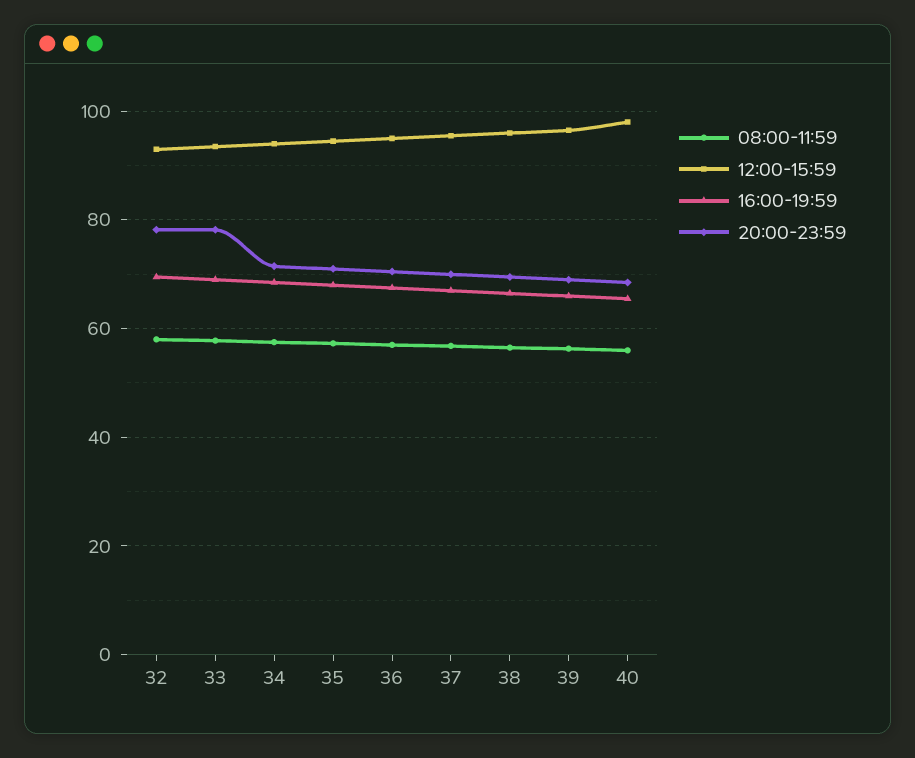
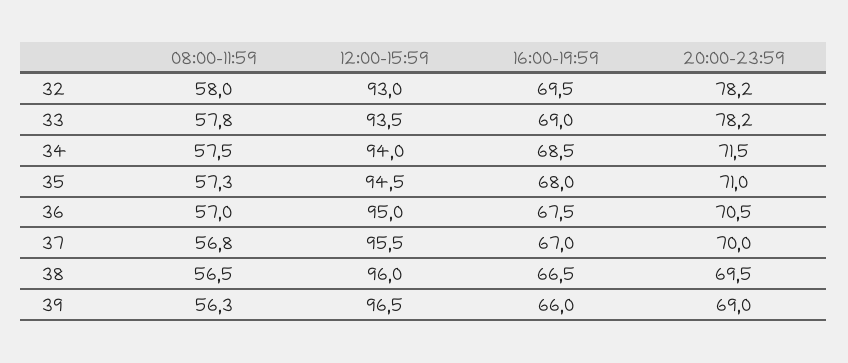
  {
    "08:00-11:59": {
      "32": 58,
      "33": 57.8,
      "34": 57.5,
      "35": 57.3,
      "36": 57,
      "37": 56.8,
      "38": 56.5,
-     "39": 56.3,
+     "39": 56.3
-     "40": 56
    },
    "12:00-15:59": {
      "32": 93,
      "33": 93.5,
      "34": 94,
      "35": 94.5,
      "36": 95,
      "37": 95.5,
      "38": 96,
-     "39": 96.5,
+     "39": 96.5
-     "40": 98
    },
    "16:00-19:59": {
      "32": 69.5,
      "33": 69,
      "34": 68.5,
      "35": 68,
      "36": 67.5,
      "37": 67,
      "38": 66.5,
-     "39": 66,
+     "39": 66
-     "40": 66
    },
    "20:00-23:59": {
      "32": 78.2,
      "33": 78.2,
      "34": 71.5,
      "35": 71,
      "36": 70.5,
      "37": 70,
      "38": 69.5,
-     "39": 69,
+     "39": 69
-     "40": 68
    }
  }

